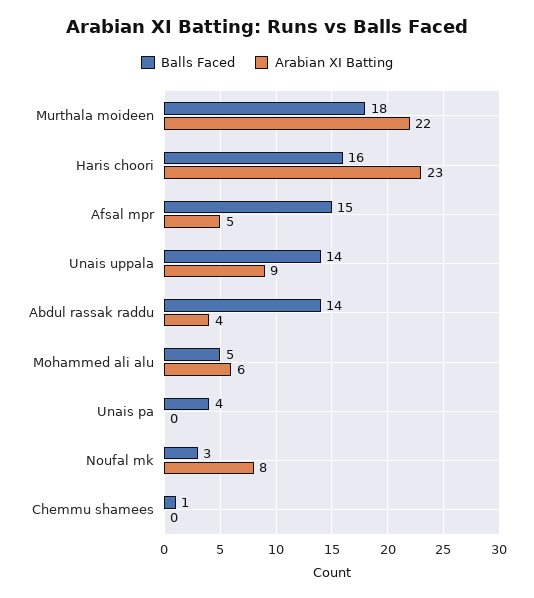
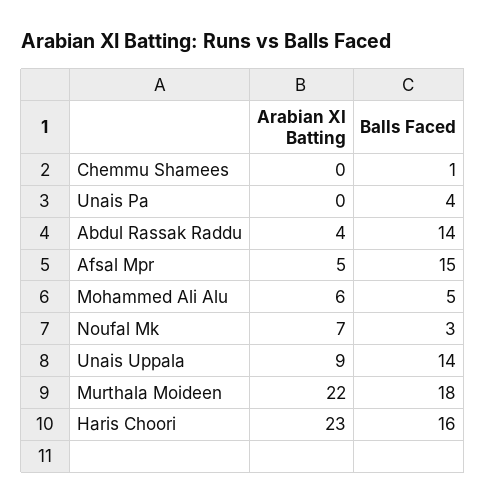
  {
    "Balls Faced": {
      "Murthala moideen": 18,
      "Haris choori": 16,
      "Afsal mpr": 15,
      "Unais uppala": 14,
      "Abdul rassak raddu": 14,
      "Mohammed ali alu": 5,
      "Unais pa": 4,
      "Noufal mk": 3,
      "Chemmu shamees": 1
    },
    "Arabian XI Batting": {
      "Murthala moideen": 22,
      "Haris choori": 23,
      "Afsal mpr": 5,
      "Unais uppala": 9,
      "Abdul rassak raddu": 4,
      "Mohammed ali alu": 6,
      "Unais pa": 0,
-     "Noufal mk": 8,
+     "Noufal mk": 7,
      "Chemmu shamees": 0
    }
  }

